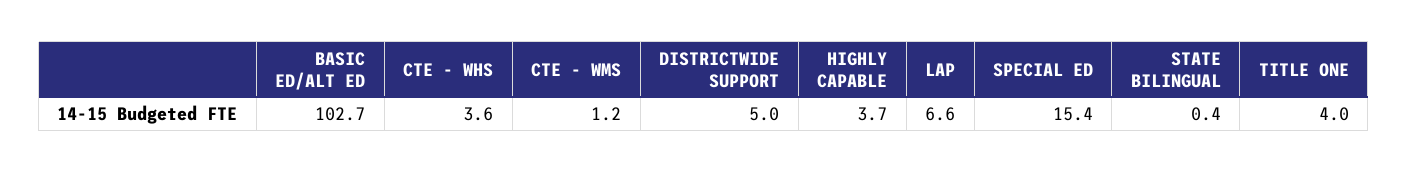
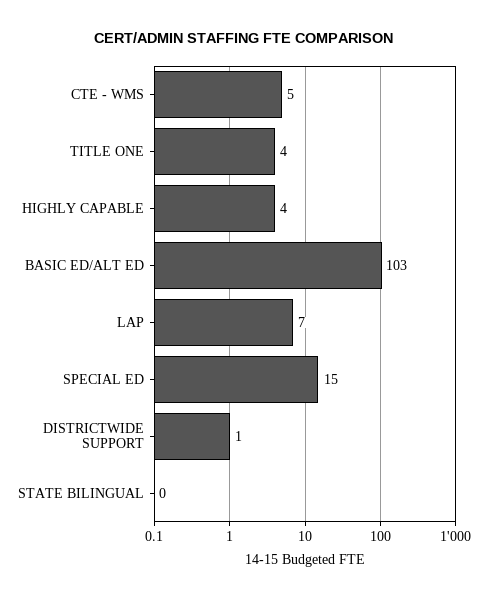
  {
    "BASIC ED/ALT ED": 102.7,
-   "CTE - WHS": 3.6,
-   "CTE - WMS": 1.2,
+   "CTE - WMS": 5,
-   "DISTRICTWIDE SUPPORT": 5,
+   "DISTRICTWIDE SUPPORT": 1,
    "HIGHLY CAPABLE": 3.7,
    "LAP": 6.6,
    "SPECIAL ED": 15.4,
    "STATE BILINGUAL": 0.4,
    "TITLE ONE": 4
  }

